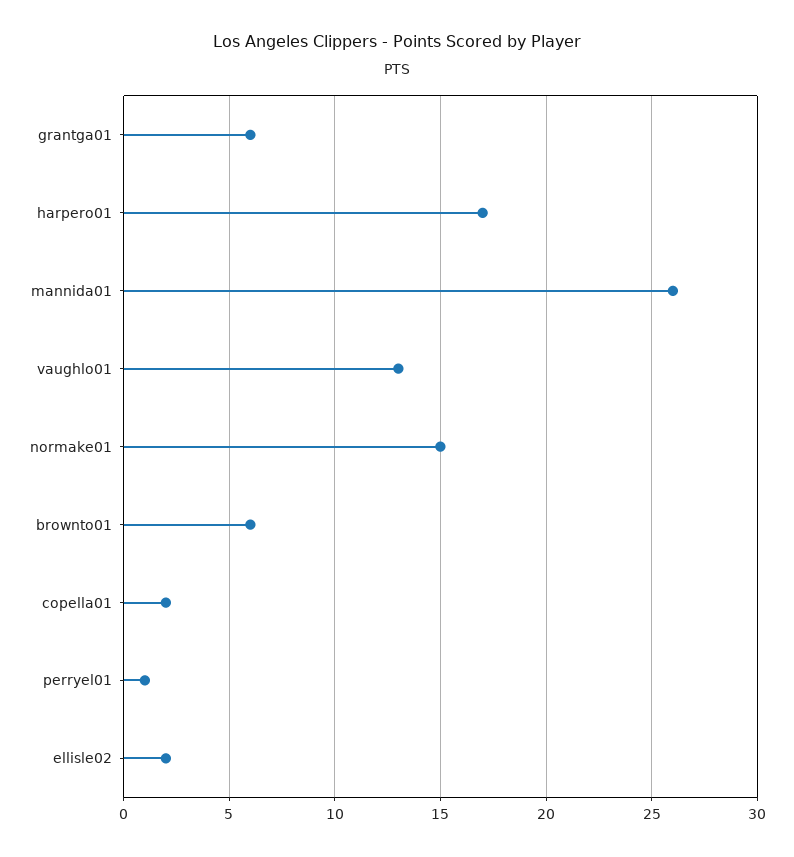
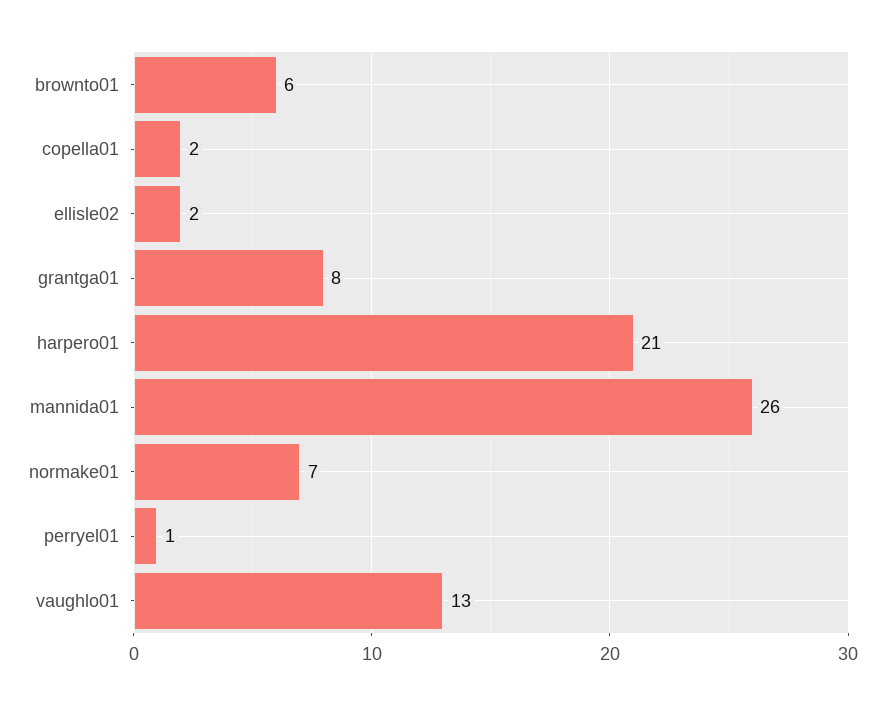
  {
-   "grantga01": 6,
+   "grantga01": 8,
-   "harpero01": 17,
+   "harpero01": 21,
    "mannida01": 26,
    "vaughlo01": 13,
-   "normake01": 15,
+   "normake01": 7,
    "brownto01": 6,
    "copella01": 2,
    "perryel01": 1,
    "ellisle02": 2
  }

